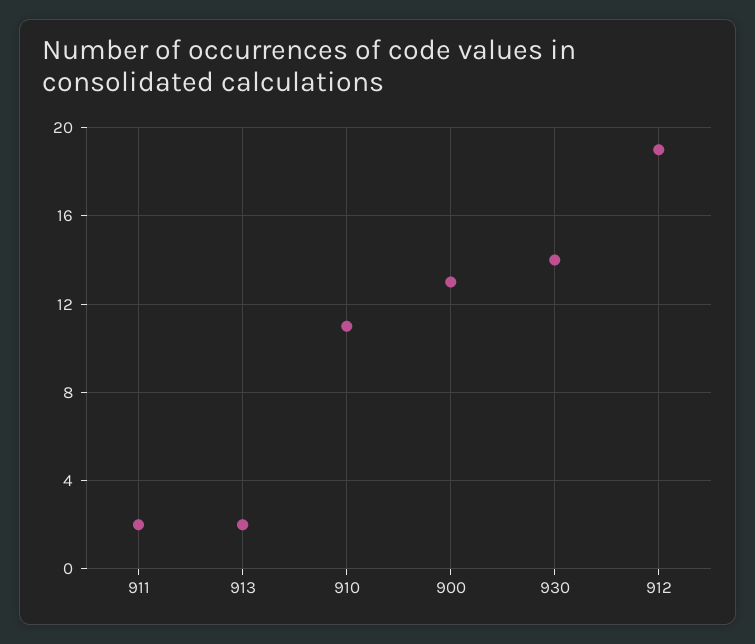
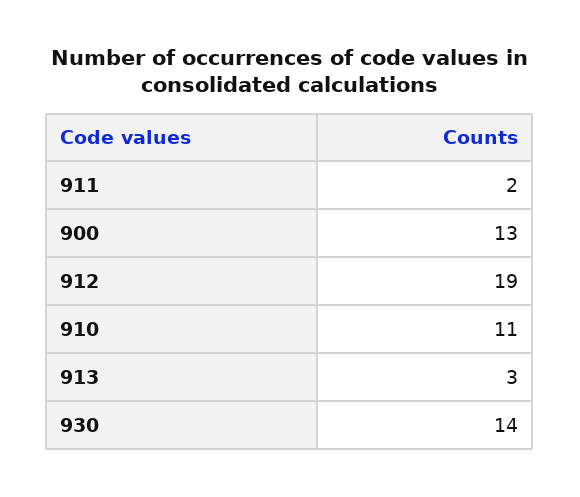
  {
    "911": 2,
-   "913": 2,
+   "913": 3,
    "910": 11,
    "900": 13,
    "930": 14,
    "912": 19
  }

